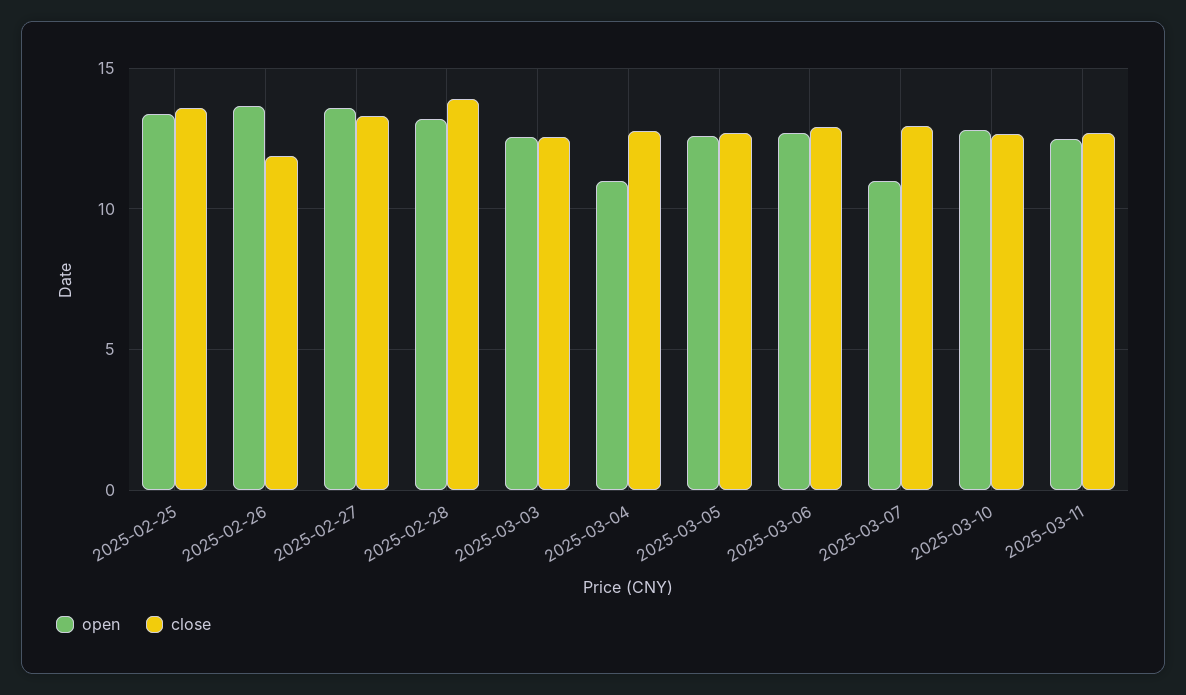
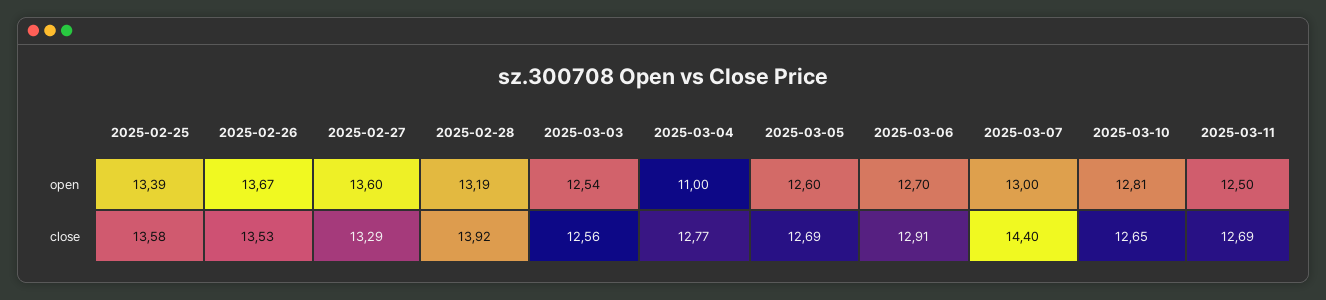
  {
    "open": {
      "2025-02-25": 13.39,
      "2025-02-26": 13.67,
      "2025-02-27": 13.6,
      "2025-02-28": 13.19,
      "2025-03-03": 12.54,
      "2025-03-04": 11,
      "2025-03-05": 12.6,
      "2025-03-06": 12.7,
-     "2025-03-07": 11,
+     "2025-03-07": 13,
      "2025-03-10": 12.81,
      "2025-03-11": 12.5
    },
    "close": {
      "2025-02-25": 13.58,
-     "2025-02-26": 12,
+     "2025-02-26": 13.53,
      "2025-02-27": 13.29,
      "2025-02-28": 13.92,
      "2025-03-03": 12.56,
      "2025-03-04": 12.77,
      "2025-03-05": 12.69,
      "2025-03-06": 12.91,
-     "2025-03-07": 13,
+     "2025-03-07": 14.4,
      "2025-03-10": 12.65,
      "2025-03-11": 12.69
    }
  }

